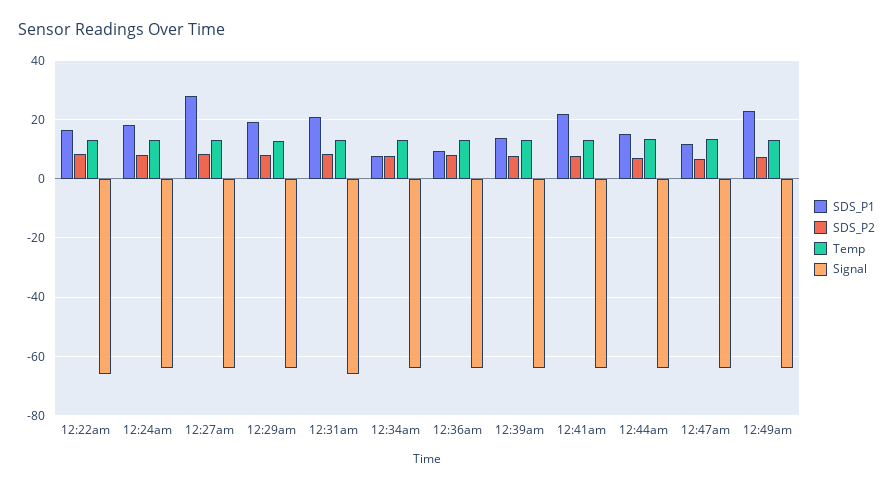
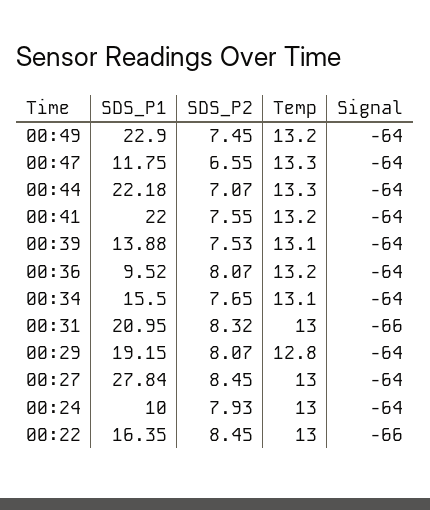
  {
    "SDS_P1": {
      "12:22am": 16.35,
-     "12:24am": 17.5,
+     "12:24am": 10,
      "12:27am": 27.84,
      "12:29am": 19.15,
      "12:31am": 20.95,
-     "12:34am": 7.5,
+     "12:34am": 15.5,
      "12:36am": 9.52,
      "12:39am": 13.88,
      "12:41am": 22,
-     "12:44am": 15,
+     "12:44am": 22.18,
      "12:47am": 11.75,
      "12:49am": 22.9
    },
    "SDS_P2": {
      "12:22am": 8.45,
      "12:24am": 7.93,
      "12:27am": 8.45,
      "12:29am": 8.07,
      "12:31am": 8.32,
      "12:34am": 7.65,
      "12:36am": 8.07,
      "12:39am": 7.53,
      "12:41am": 7.55,
      "12:44am": 7.07,
      "12:47am": 6.55,
      "12:49am": 7.45
    },
    "Temp": {
      "12:22am": 13,
      "12:24am": 13,
      "12:27am": 13,
      "12:29am": 12.8,
      "12:31am": 13,
      "12:34am": 13.1,
      "12:36am": 13.2,
      "12:39am": 13.1,
      "12:41am": 13.2,
      "12:44am": 13.3,
      "12:47am": 13.3,
      "12:49am": 13.2
    },
    "Signal": {
      "12:22am": -66,
      "12:24am": -64,
      "12:27am": -64,
      "12:29am": -64,
      "12:31am": -66,
      "12:34am": -64,
      "12:36am": -64,
      "12:39am": -64,
      "12:41am": -64,
      "12:44am": -64,
      "12:47am": -64,
      "12:49am": -64
    }
  }

